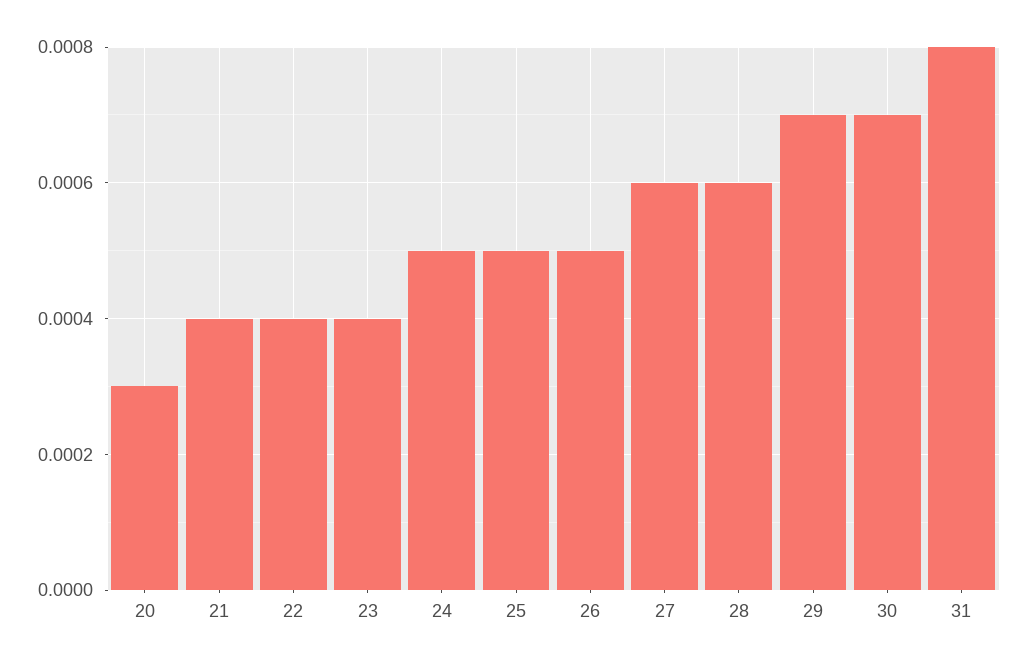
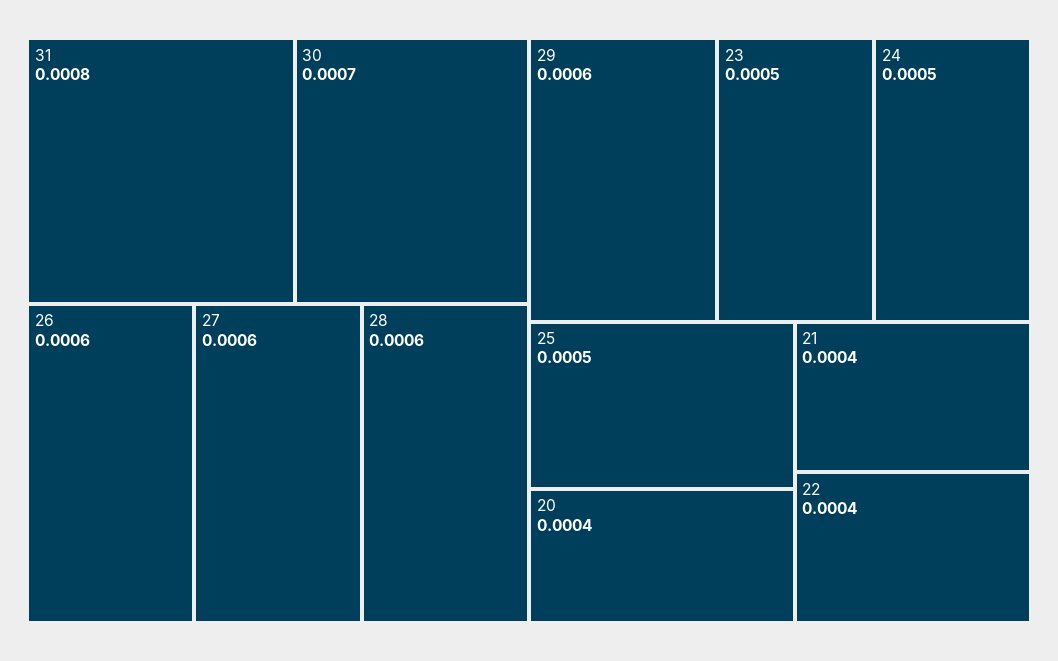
  {
-   "20": 0.0003,
+   "20": 0.0004,
    "21": 0.0004,
    "22": 0.0004,
-   "23": 0.0004,
+   "23": 0.0005,
    "24": 0.0005,
    "25": 0.0005,
-   "26": 0.0005,
+   "26": 0.0006,
    "27": 0.0006,
    "28": 0.0006,
-   "29": 0.0007,
+   "29": 0.0006,
    "30": 0.0007,
    "31": 0.0008
  }

